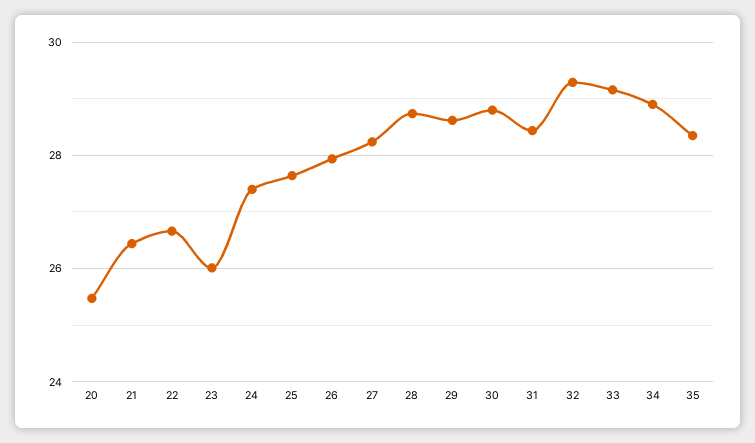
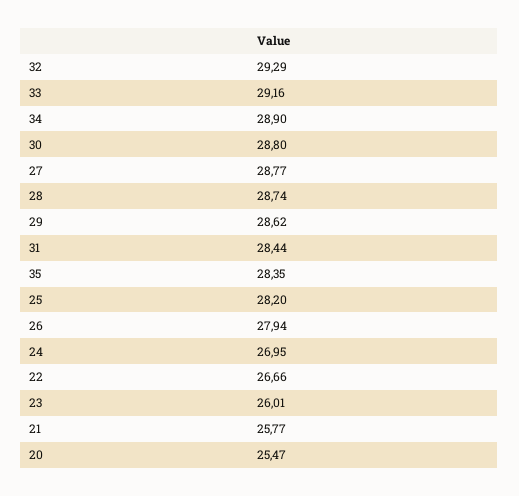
  {
    "20": 25.47,
-   "21": 26.4,
+   "21": 25.77,
    "22": 26.66,
    "23": 26.01,
-   "24": 27.4,
+   "24": 26.95,
-   "25": 27.6,
+   "25": 28.2,
    "26": 27.94,
-   "27": 28.2,
+   "27": 28.77,
    "28": 28.74,
    "29": 28.62,
    "30": 28.8,
    "31": 28.44,
    "32": 29.29,
    "33": 29.16,
    "34": 28.9,
    "35": 28.35
  }

